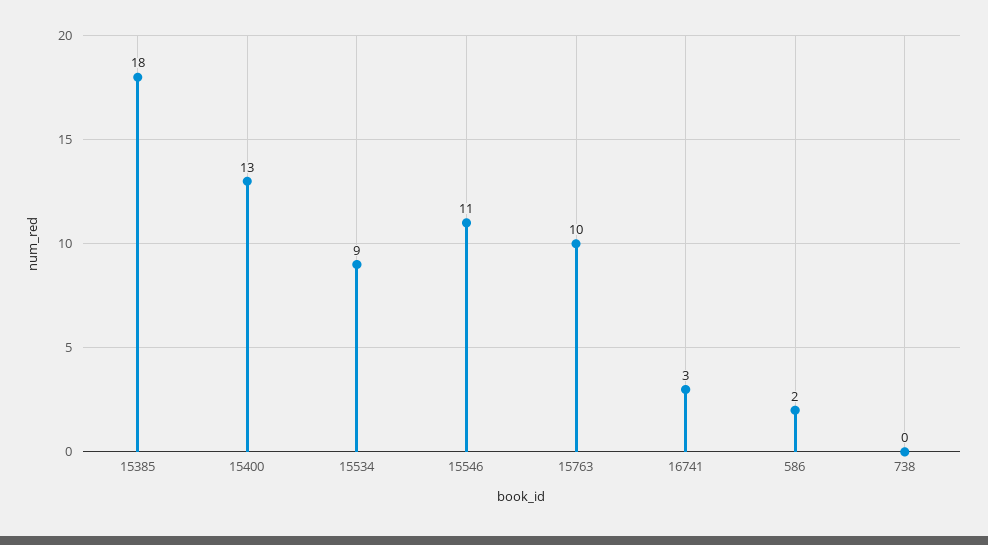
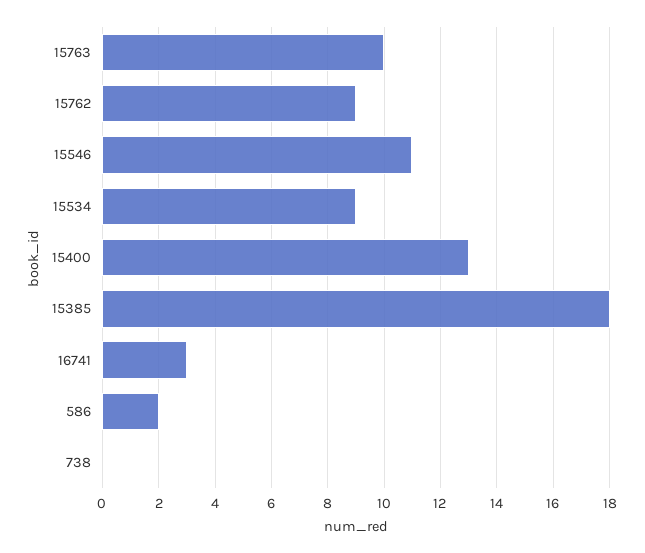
  {
    "15385": 18,
    "15400": 13,
    "15534": 9,
    "15546": 11,
    "15763": 10,
    "16741": 3,
    "586": 2,
-   "738": 0
+   "738": 0,
+   "15762": 9
  }

